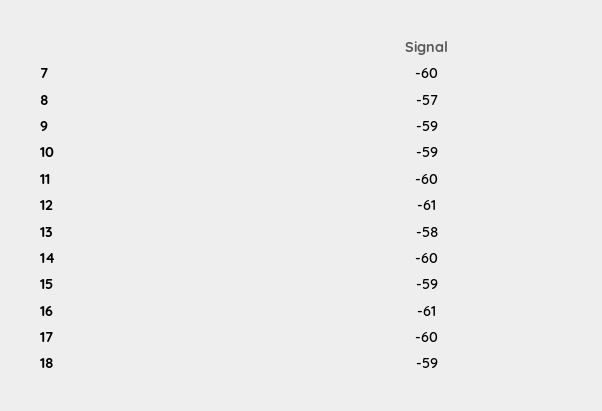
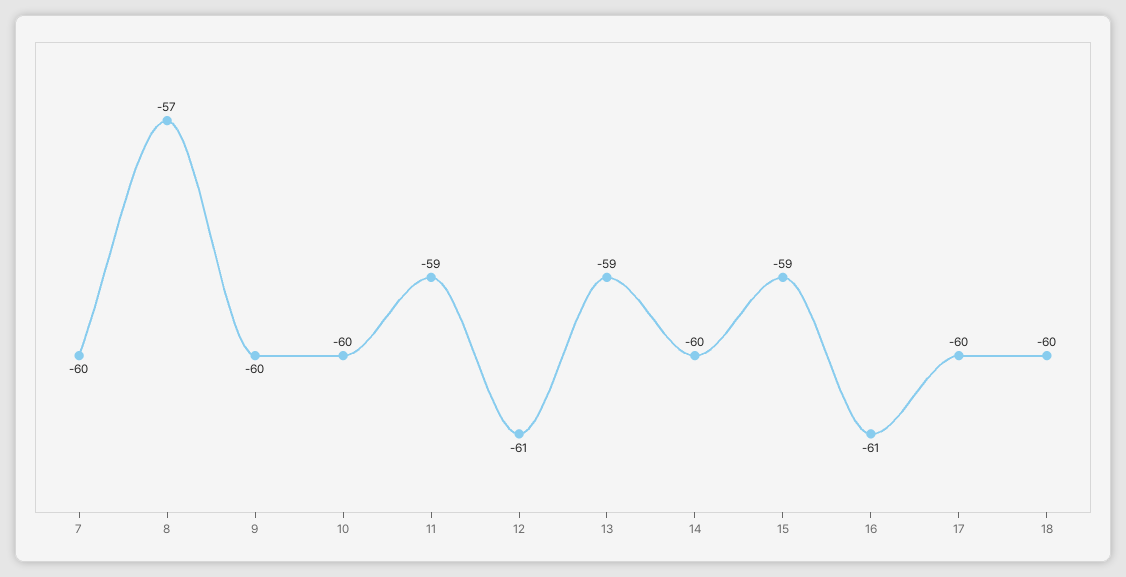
  {
    "7": -60,
    "8": -57,
-   "9": -59,
+   "9": -60,
-   "10": -59,
+   "10": -60,
-   "11": -60,
+   "11": -59,
    "12": -61,
-   "13": -58,
+   "13": -59,
    "14": -60,
    "15": -59,
    "16": -61,
    "17": -60,
-   "18": -59
+   "18": -60
  }

